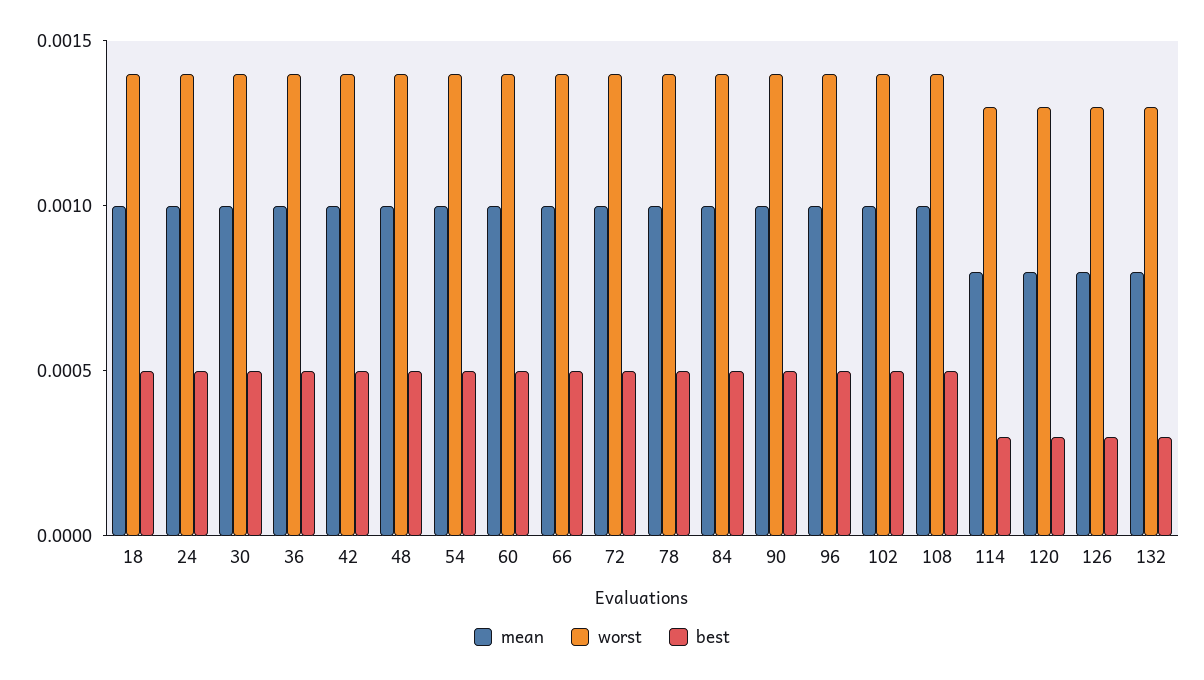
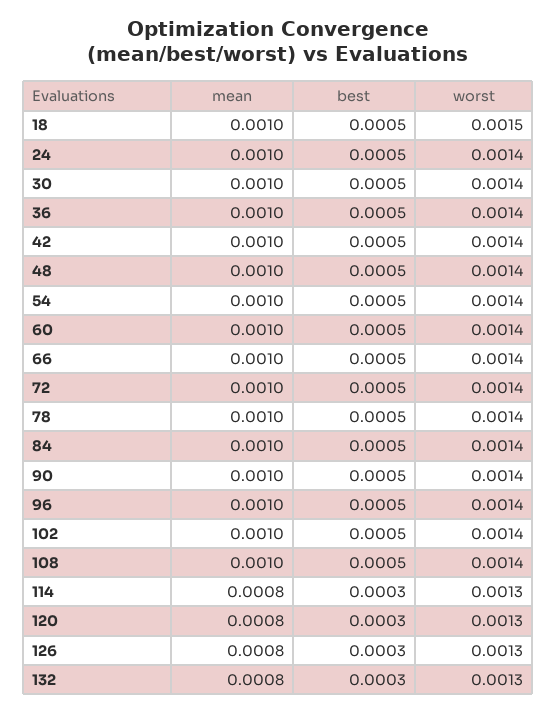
  {
    "mean": {
      "18": 0.001,
      "24": 0.001,
      "30": 0.001,
      "36": 0.001,
      "42": 0.001,
      "48": 0.001,
      "54": 0.001,
      "60": 0.001,
      "66": 0.001,
      "72": 0.001,
      "78": 0.001,
      "84": 0.001,
      "90": 0.001,
      "96": 0.001,
      "102": 0.001,
      "108": 0.001,
      "114": 0.0008,
      "120": 0.0008,
      "126": 0.0008,
      "132": 0.0008
    },
    "worst": {
-     "18": 0.0014,
+     "18": 0.0015,
      "24": 0.0014,
      "30": 0.0014,
      "36": 0.0014,
      "42": 0.0014,
      "48": 0.0014,
      "54": 0.0014,
      "60": 0.0014,
      "66": 0.0014,
      "72": 0.0014,
      "78": 0.0014,
      "84": 0.0014,
      "90": 0.0014,
      "96": 0.0014,
      "102": 0.0014,
      "108": 0.0014,
      "114": 0.0013,
      "120": 0.0013,
      "126": 0.0013,
      "132": 0.0013
    },
    "best": {
      "18": 0.0005,
      "24": 0.0005,
      "30": 0.0005,
      "36": 0.0005,
      "42": 0.0005,
      "48": 0.0005,
      "54": 0.0005,
      "60": 0.0005,
      "66": 0.0005,
      "72": 0.0005,
      "78": 0.0005,
      "84": 0.0005,
      "90": 0.0005,
      "96": 0.0005,
      "102": 0.0005,
      "108": 0.0005,
      "114": 0.0003,
      "120": 0.0003,
      "126": 0.0003,
      "132": 0.0003
    }
  }

